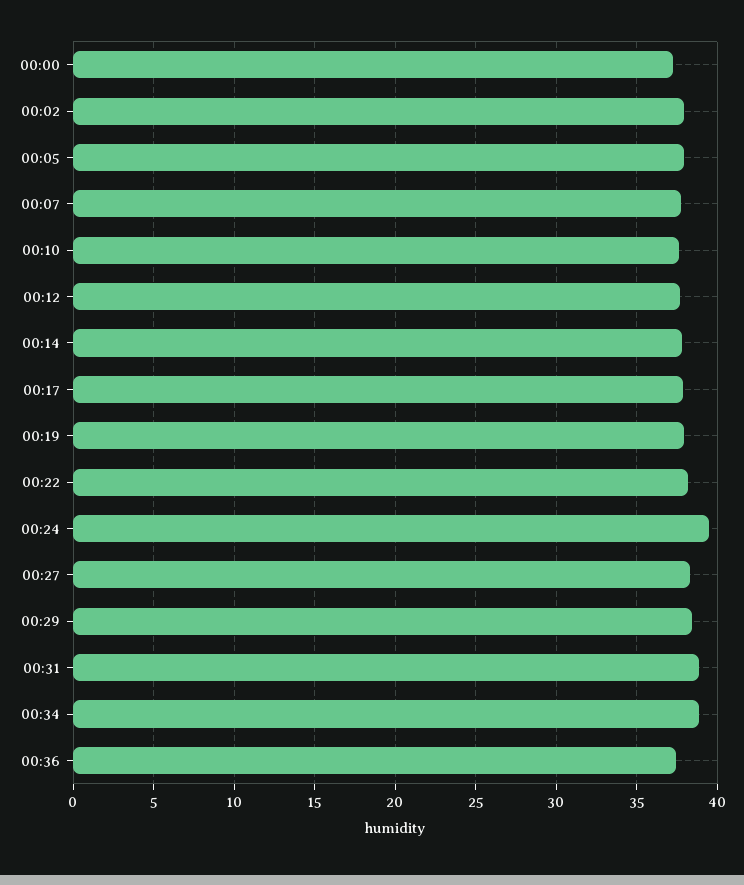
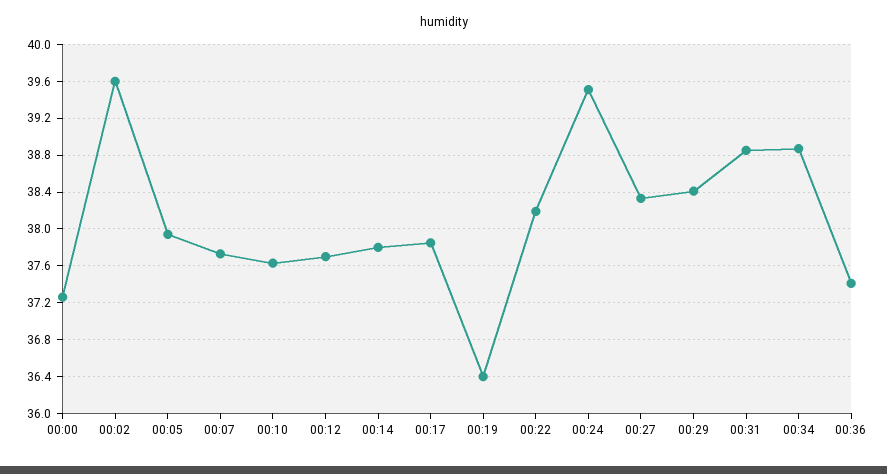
  {
    "00:00": 37.3,
-   "00:02": 38,
+   "00:02": 39.6,
    "00:05": 37.9,
    "00:07": 37.7,
    "00:10": 37.6,
    "00:12": 37.7,
    "00:14": 37.8,
    "00:17": 37.9,
-   "00:19": 38,
+   "00:19": 36.4,
    "00:22": 38.2,
    "00:24": 39.5,
    "00:27": 38.3,
    "00:29": 38.4,
    "00:31": 38.9,
    "00:34": 38.9,
    "00:36": 37.4
  }

